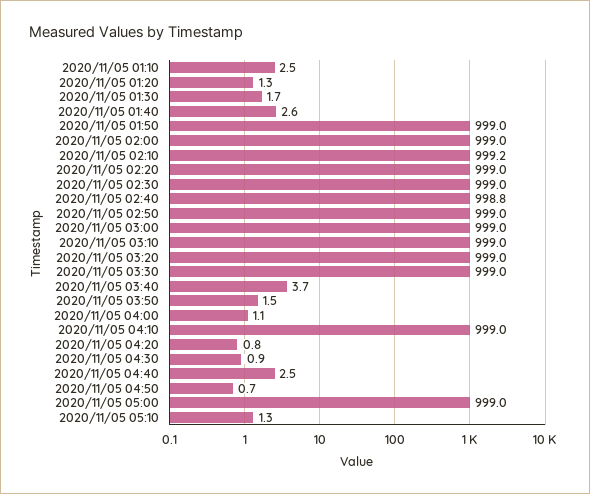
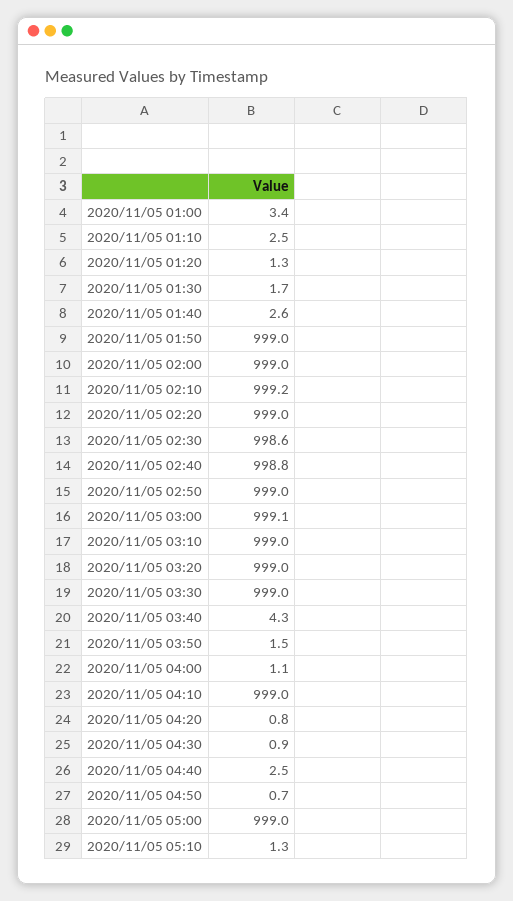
  {
    "2020/11/05 01:10": 2.5,
    "2020/11/05 01:20": 1.3,
    "2020/11/05 01:30": 1.7,
    "2020/11/05 01:40": 2.6,
    "2020/11/05 01:50": 999,
    "2020/11/05 02:00": 999,
    "2020/11/05 02:10": 999.2,
    "2020/11/05 02:20": 999,
-   "2020/11/05 02:30": 999,
+   "2020/11/05 02:30": 998.6,
    "2020/11/05 02:40": 998.8,
    "2020/11/05 02:50": 999,
-   "2020/11/05 03:00": 999,
+   "2020/11/05 03:00": 999.1,
    "2020/11/05 03:10": 999,
    "2020/11/05 03:20": 999,
    "2020/11/05 03:30": 999,
-   "2020/11/05 03:40": 3.7,
+   "2020/11/05 03:40": 4.3,
    "2020/11/05 03:50": 1.5,
    "2020/11/05 04:00": 1.1,
    "2020/11/05 04:10": 999,
    "2020/11/05 04:20": 0.8,
    "2020/11/05 04:30": 0.9,
    "2020/11/05 04:40": 2.5,
    "2020/11/05 04:50": 0.7,
    "2020/11/05 05:00": 999,
-   "2020/11/05 05:10": 1.3
+   "2020/11/05 05:10": 1.3,
+   "2020/11/05 01:00": 3.4
  }

